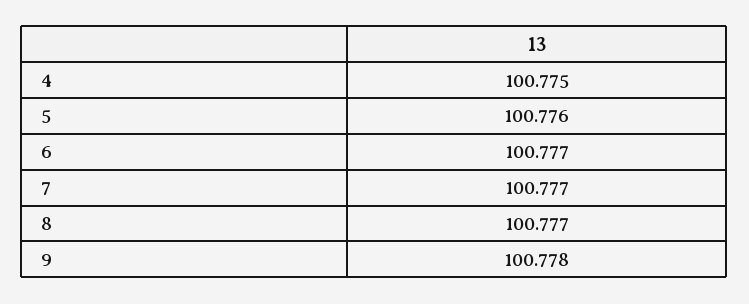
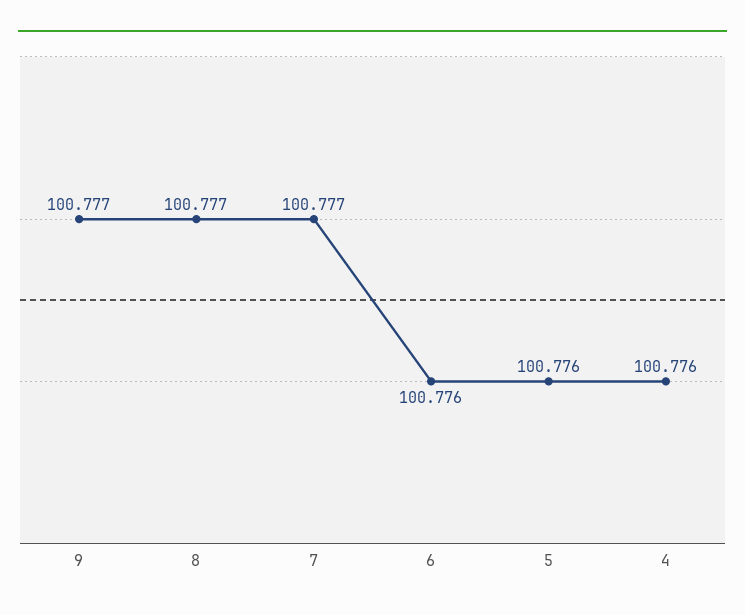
  {
-   "4": 100.775,
+   "4": 100.776,
    "5": 100.776,
-   "6": 100.777,
+   "6": 100.776,
    "7": 100.777,
    "8": 100.777,
-   "9": 100.778
+   "9": 100.777
  }

